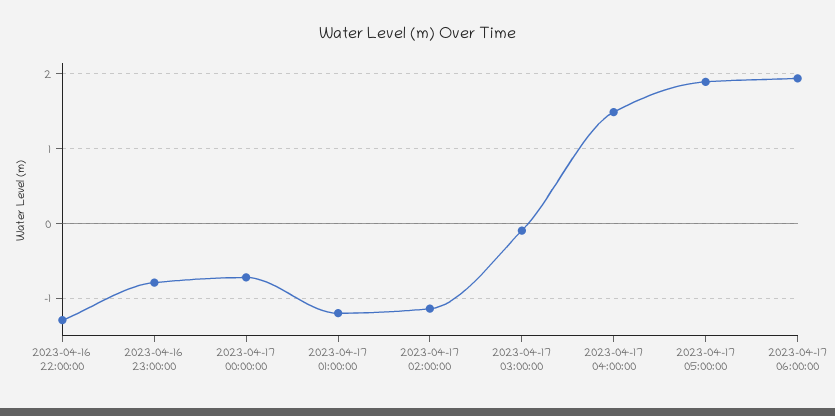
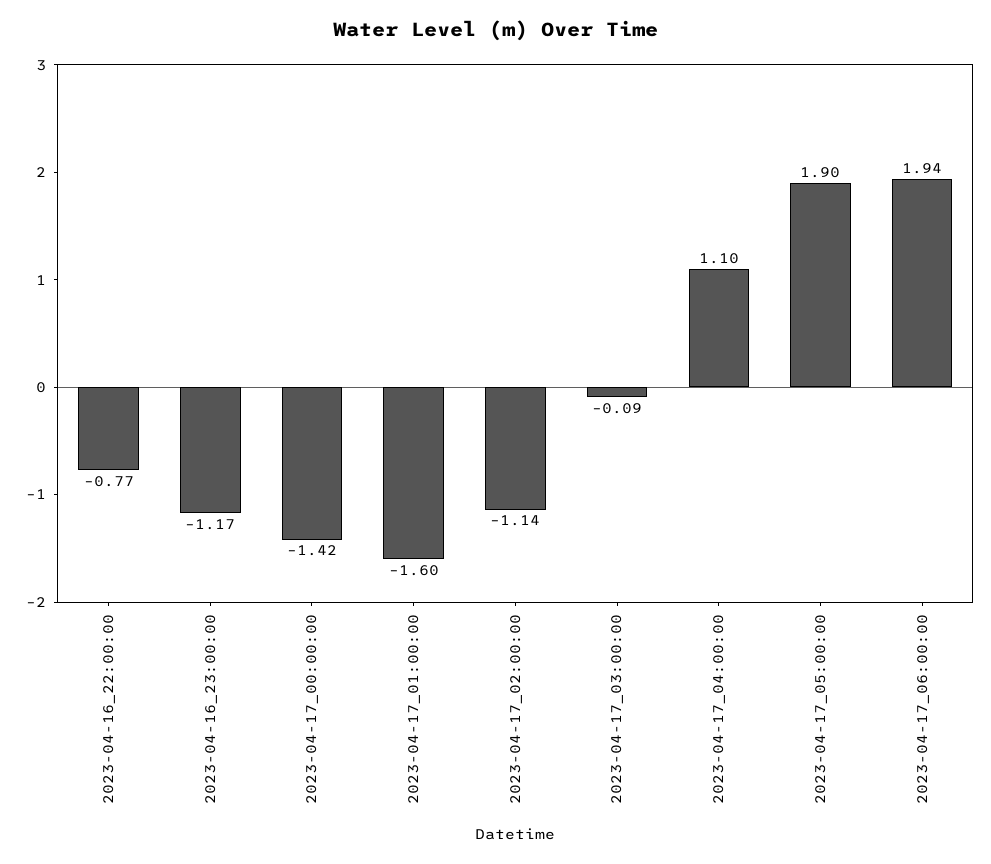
  {
-   "2023-04-16 22:00:00": -1.3,
+   "2023-04-16 22:00:00": -0.77,
-   "2023-04-16 23:00:00": -0.8,
+   "2023-04-16 23:00:00": -1.17,
-   "2023-04-17 00:00:00": -0.7,
+   "2023-04-17 00:00:00": -1.42,
-   "2023-04-17 01:00:00": -1.2,
+   "2023-04-17 01:00:00": -1.6,
    "2023-04-17 02:00:00": -1.14,
    "2023-04-17 03:00:00": -0.09,
-   "2023-04-17 04:00:00": 1.5,
+   "2023-04-17 04:00:00": 1.1,
    "2023-04-17 05:00:00": 1.9,
    "2023-04-17 06:00:00": 1.94
  }

